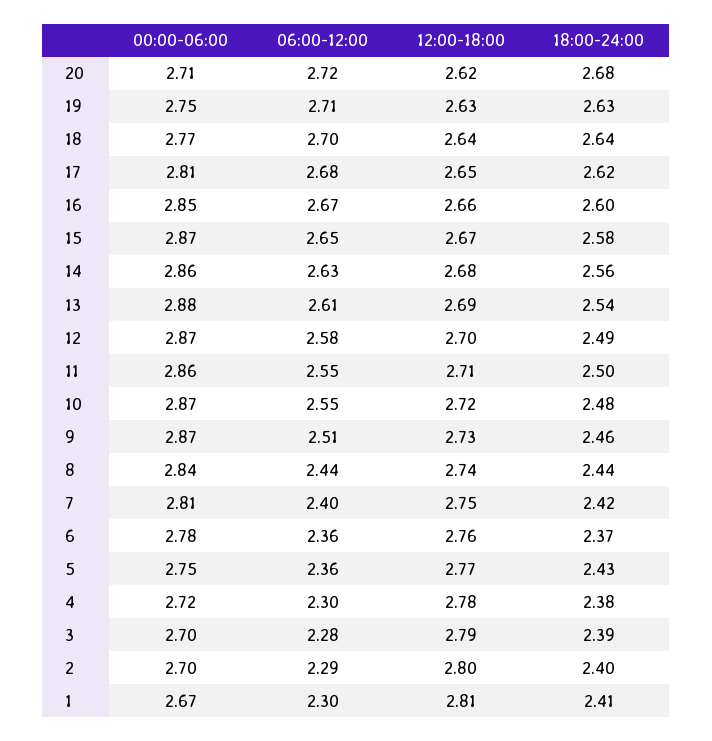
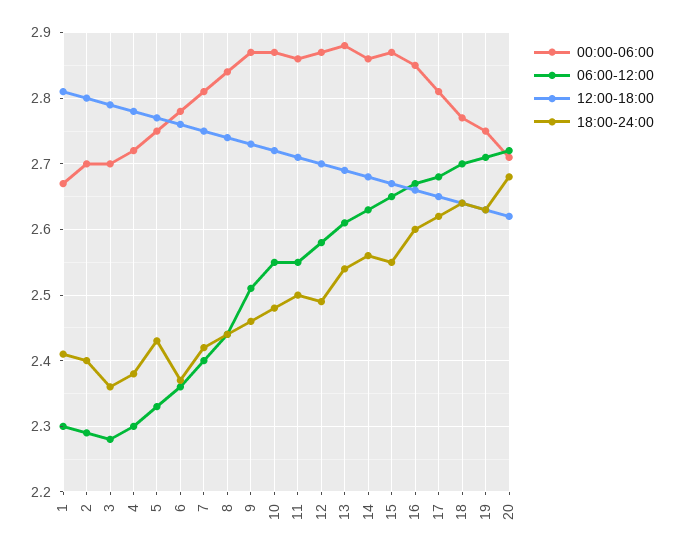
  {
    "00:00-06:00": {
      "20": 2.71,
      "19": 2.75,
      "18": 2.77,
      "17": 2.81,
      "16": 2.85,
      "15": 2.87,
      "14": 2.86,
      "13": 2.88,
      "12": 2.87,
      "11": 2.86,
      "10": 2.87,
      "9": 2.87,
      "8": 2.84,
      "7": 2.81,
      "6": 2.78,
      "5": 2.75,
      "4": 2.72,
      "3": 2.7,
      "2": 2.7,
      "1": 2.67
    },
    "06:00-12:00": {
      "20": 2.72,
      "19": 2.71,
      "18": 2.7,
      "17": 2.68,
      "16": 2.67,
      "15": 2.65,
      "14": 2.63,
      "13": 2.61,
      "12": 2.58,
      "11": 2.55,
      "10": 2.55,
      "9": 2.51,
      "8": 2.44,
      "7": 2.4,
      "6": 2.36,
-     "5": 2.36,
+     "5": 2.33,
      "4": 2.3,
      "3": 2.28,
      "2": 2.29,
      "1": 2.3
    },
    "12:00-18:00": {
      "20": 2.62,
      "19": 2.63,
      "18": 2.64,
      "17": 2.65,
      "16": 2.66,
      "15": 2.67,
      "14": 2.68,
      "13": 2.69,
      "12": 2.7,
      "11": 2.71,
      "10": 2.72,
      "9": 2.73,
      "8": 2.74,
      "7": 2.75,
      "6": 2.76,
      "5": 2.77,
      "4": 2.78,
      "3": 2.79,
      "2": 2.8,
      "1": 2.81
    },
    "18:00-24:00": {
      "20": 2.68,
      "19": 2.63,
      "18": 2.64,
      "17": 2.62,
      "16": 2.6,
-     "15": 2.58,
+     "15": 2.55,
      "14": 2.56,
      "13": 2.54,
      "12": 2.49,
      "11": 2.5,
      "10": 2.48,
      "9": 2.46,
      "8": 2.44,
      "7": 2.42,
      "6": 2.37,
      "5": 2.43,
      "4": 2.38,
-     "3": 2.39,
+     "3": 2.36,
      "2": 2.4,
      "1": 2.41
    }
  }

